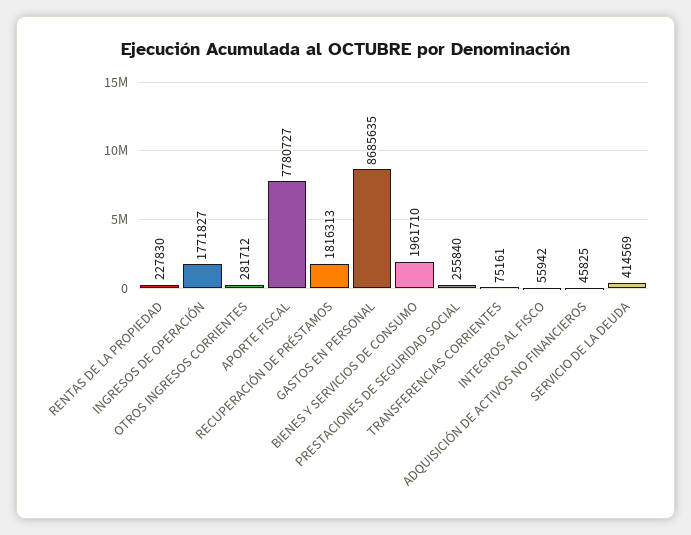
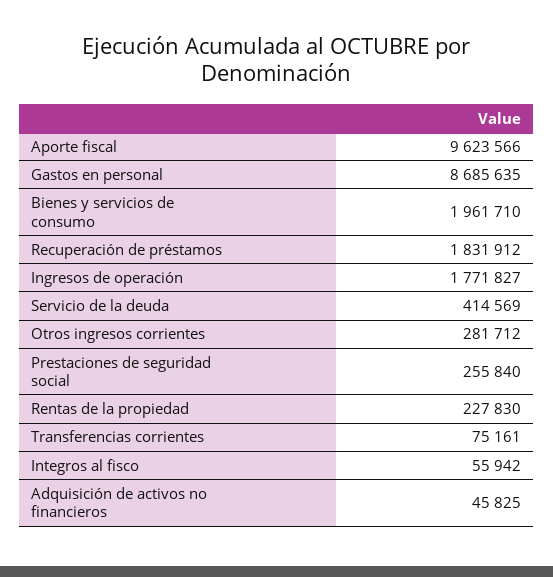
  {
    "RENTAS DE LA PROPIEDAD": 227830,
    "INGRESOS DE OPERACIÓN": 1771827,
    "OTROS INGRESOS CORRIENTES": 281712,
-   "APORTE FISCAL": 7780727,
+   "APORTE FISCAL": 9623566,
-   "RECUPERACIÓN DE PRÉSTAMOS": 1816313,
+   "RECUPERACIÓN DE PRÉSTAMOS": 1831912,
    "GASTOS EN PERSONAL": 8685635,
    "BIENES Y SERVICIOS DE CONSUMO": 1961710,
    "PRESTACIONES DE SEGURIDAD SOCIAL": 255840,
    "TRANSFERENCIAS CORRIENTES": 75161,
    "INTEGROS AL FISCO": 55942,
    "ADQUISICIÓN DE ACTIVOS NO FINANCIEROS": 45825,
    "SERVICIO DE LA DEUDA": 414569
  }

